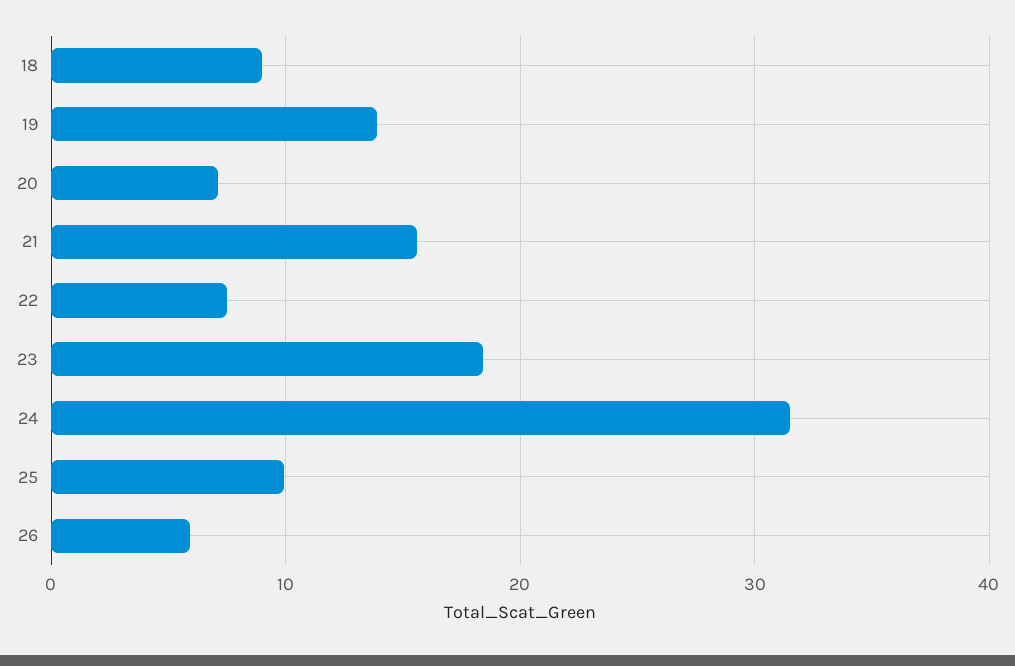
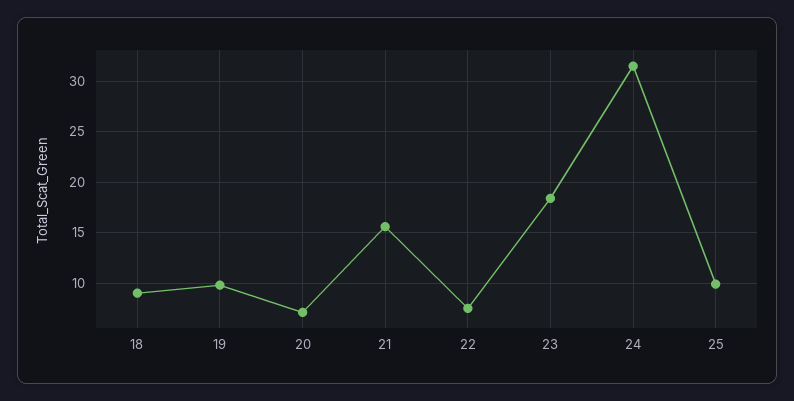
  {
    "18": 9,
-   "19": 14,
+   "19": 10,
    "20": 7,
    "21": 16,
    "22": 8,
    "23": 18,
    "24": 32,
-   "25": 10,
+   "25": 10
-   "26": 6
  }

